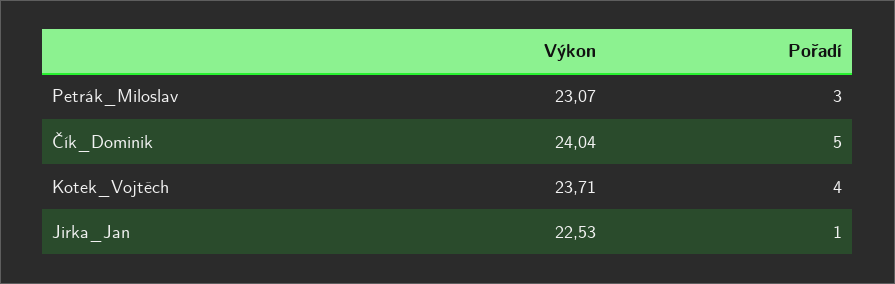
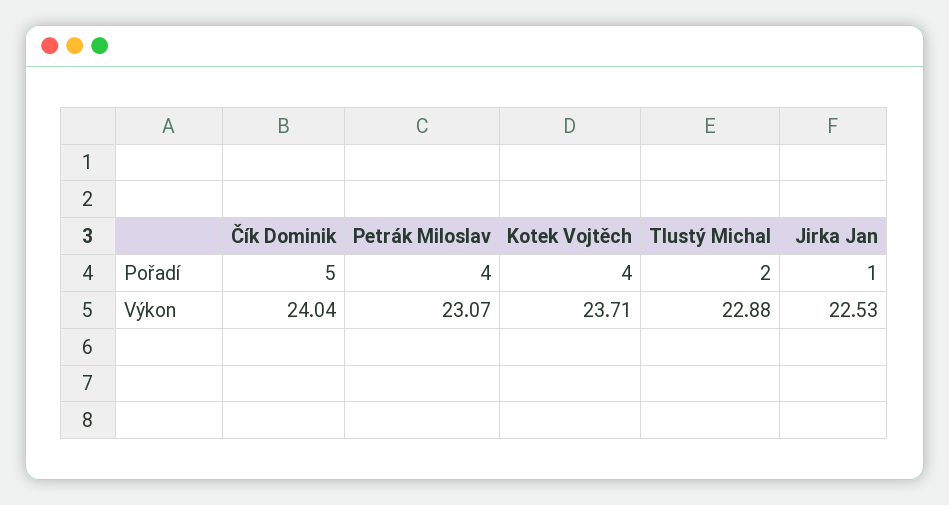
  {
    "Výkon": {
      "Petrák_Miloslav": 23.07,
      "Čík_Dominik": 24.04,
      "Kotek_Vojtěch": 23.71,
-     "Jirka_Jan": 22.53
+     "Jirka_Jan": 22.53,
+     "Tlustý Michal": 22.88
    },
    "Pořadí": {
-     "Petrák_Miloslav": 3,
+     "Petrák_Miloslav": 4,
      "Čík_Dominik": 5,
      "Kotek_Vojtěch": 4,
-     "Jirka_Jan": 1
+     "Jirka_Jan": 1,
+     "Tlustý Michal": 2
    }
  }

